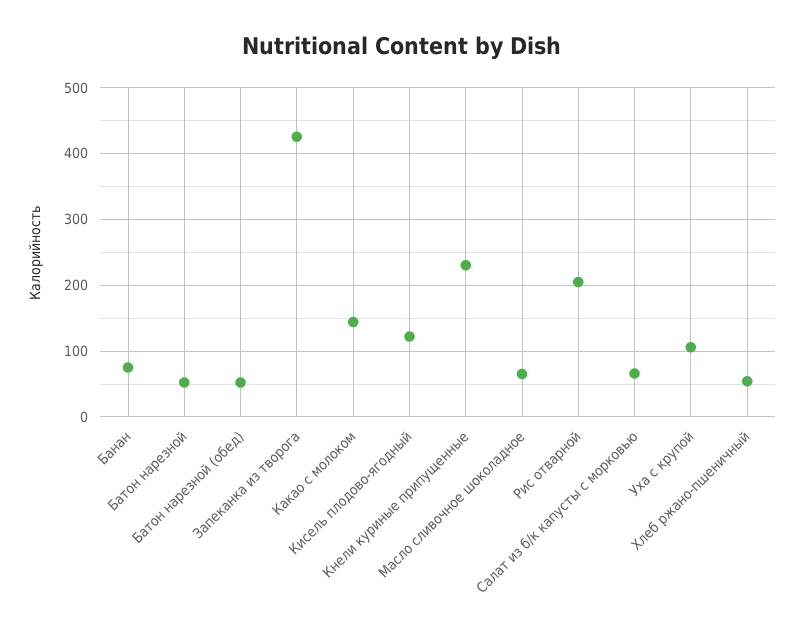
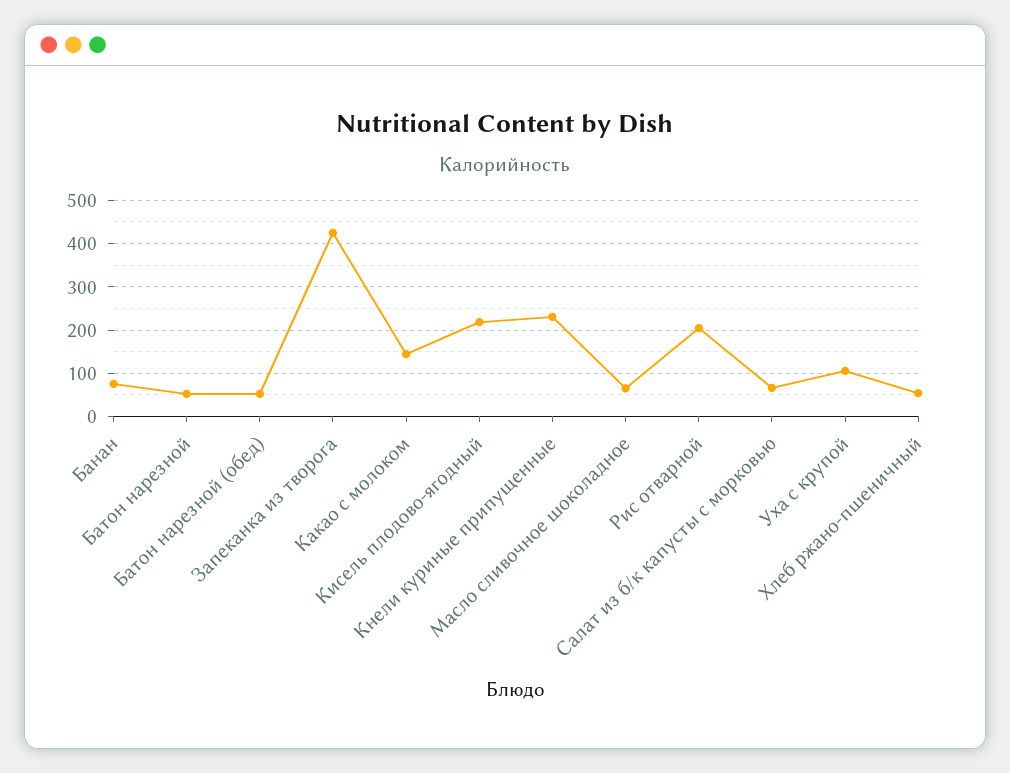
  {
    "Банан": 80,
    "Батон нарезной": 50,
    "Батон нарезной (обед)": 50,
    "Запеканка из творога": 430,
    "Какао с молоком": 140,
-   "Кисель плодово-ягодный": 120,
+   "Кисель плодово-ягодный": 220,
    "Кнели куриные припущенные": 230,
    "Масло сливочное шоколадное": 70,
    "Рис отварной": 200,
    "Салат из б/к капусты с морковью": 70,
    "Уха с крупой": 110,
    "Хлеб ржано-пшеничный": 50
  }

